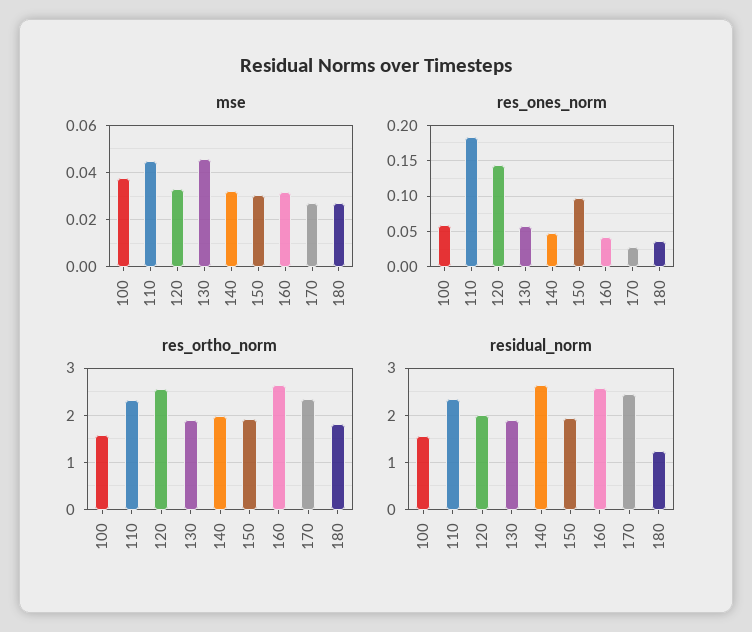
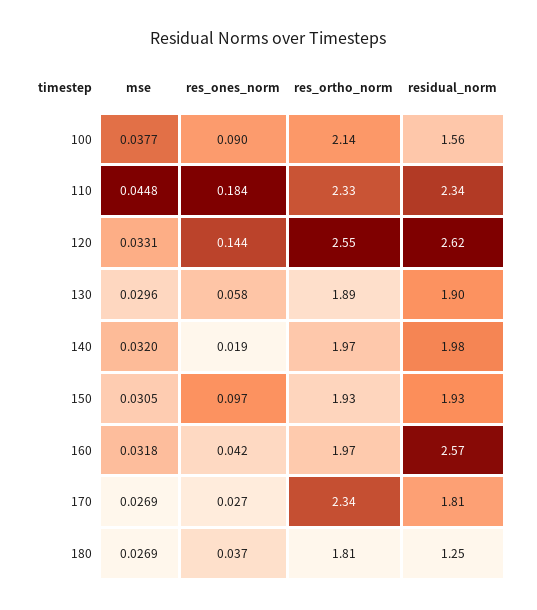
  {
    "mse": {
      "100": 0.0377,
      "110": 0.0448,
      "120": 0.0331,
-     "130": 0.045,
+     "130": 0.0296,
      "140": 0.032,
      "150": 0.0305,
      "160": 0.0318,
      "170": 0.0269,
      "180": 0.0269
    },
    "res_ones_norm": {
-     "100": 0.06,
+     "100": 0.09,
      "110": 0.184,
      "120": 0.144,
      "130": 0.058,
-     "140": 0.05,
+     "140": 0.019,
      "150": 0.097,
      "160": 0.042,
      "170": 0.027,
      "180": 0.037
    },
    "res_ortho_norm": {
-     "100": 1.6,
+     "100": 2.14,
      "110": 2.33,
      "120": 2.55,
      "130": 1.89,
      "140": 1.97,
      "150": 1.93,
-     "160": 2.6,
+     "160": 1.97,
      "170": 2.34,
      "180": 1.81
    },
    "residual_norm": {
      "100": 1.56,
      "110": 2.34,
-     "120": 2,
+     "120": 2.62,
      "130": 1.9,
-     "140": 2.6,
+     "140": 1.98,
      "150": 1.93,
      "160": 2.57,
-     "170": 2.4,
+     "170": 1.81,
      "180": 1.25
    }
  }

